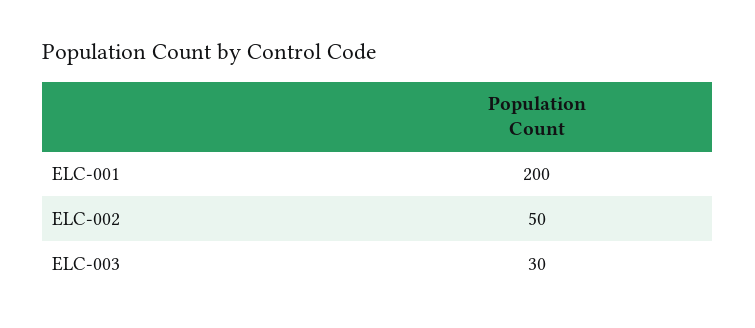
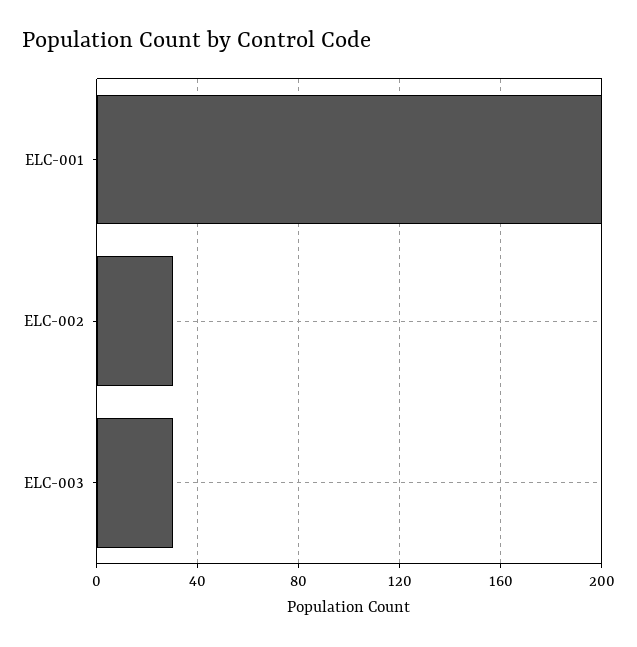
  {
    "ELC-001": 200,
-   "ELC-002": 50,
+   "ELC-002": 30,
    "ELC-003": 30
  }

